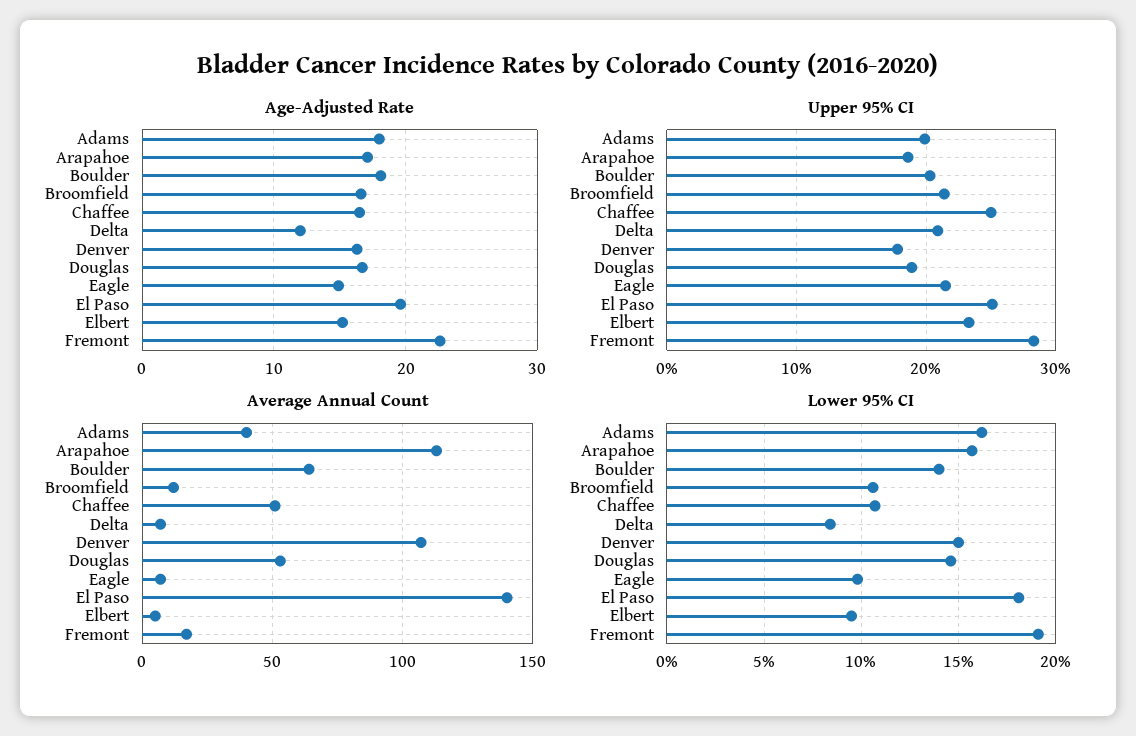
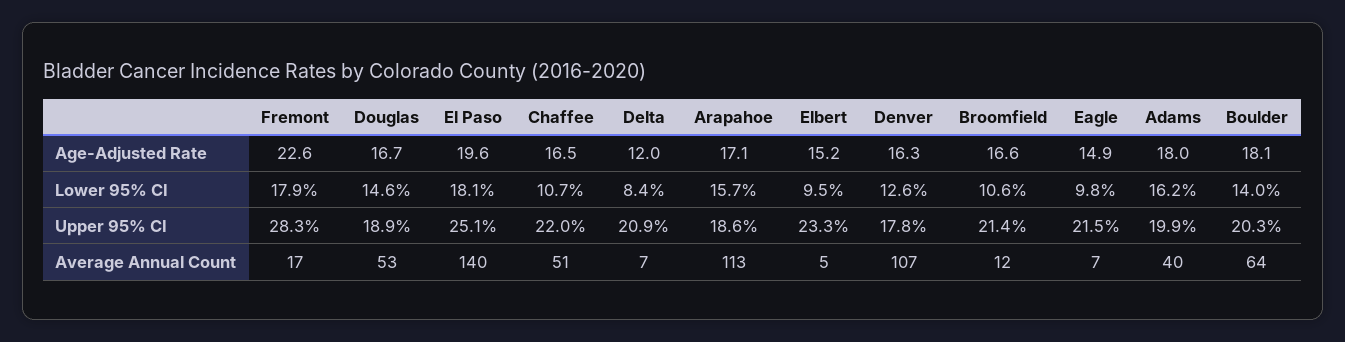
  {
    "Age-Adjusted Rate": {
      "Adams": 18,
      "Arapahoe": 17.1,
      "Boulder": 18.1,
      "Broomfield": 16.6,
      "Chaffee": 16.5,
      "Delta": 12,
      "Denver": 16.3,
      "Douglas": 16.7,
      "Eagle": 14.9,
      "El Paso": 19.6,
      "Elbert": 15.2,
      "Fremont": 22.6
    },
    "Upper 95% CI": {
      "Adams": 19.9,
      "Arapahoe": 18.6,
      "Boulder": 20.3,
      "Broomfield": 21.4,
-     "Chaffee": 25,
+     "Chaffee": 22,
      "Delta": 20.9,
      "Denver": 17.8,
      "Douglas": 18.9,
      "Eagle": 21.5,
      "El Paso": 25.1,
      "Elbert": 23.3,
      "Fremont": 28.3
    },
    "Average Annual Count": {
      "Adams": 40,
      "Arapahoe": 113,
      "Boulder": 64,
      "Broomfield": 12,
      "Chaffee": 51,
      "Delta": 7,
      "Denver": 107,
      "Douglas": 53,
      "Eagle": 7,
      "El Paso": 140,
      "Elbert": 5,
      "Fremont": 17
    },
    "Lower 95% CI": {
      "Adams": 16.2,
      "Arapahoe": 15.7,
      "Boulder": 14,
      "Broomfield": 10.6,
      "Chaffee": 10.7,
      "Delta": 8.4,
-     "Denver": 15,
+     "Denver": 12.6,
      "Douglas": 14.6,
      "Eagle": 9.8,
      "El Paso": 18.1,
      "Elbert": 9.5,
-     "Fremont": 19
+     "Fremont": 17.9
    }
  }

